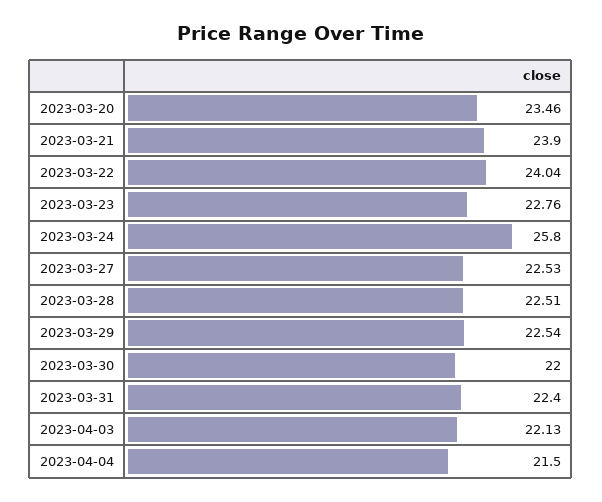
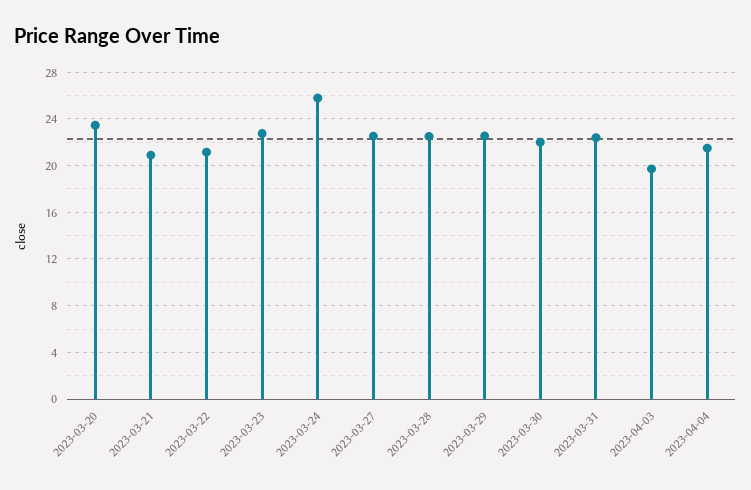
  {
    "2023-03-20": 23.46,
-   "2023-03-21": 23.9,
+   "2023-03-21": 21,
-   "2023-03-22": 24.04,
+   "2023-03-22": 21,
    "2023-03-23": 22.76,
    "2023-03-24": 25.8,
    "2023-03-27": 22.53,
    "2023-03-28": 22.51,
    "2023-03-29": 22.54,
    "2023-03-30": 22,
    "2023-03-31": 22.4,
-   "2023-04-03": 22.13,
+   "2023-04-03": 20,
    "2023-04-04": 21.5
  }

